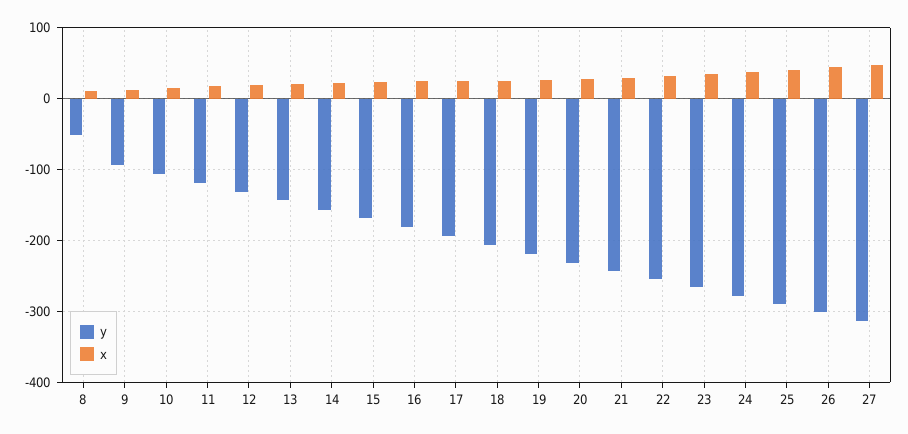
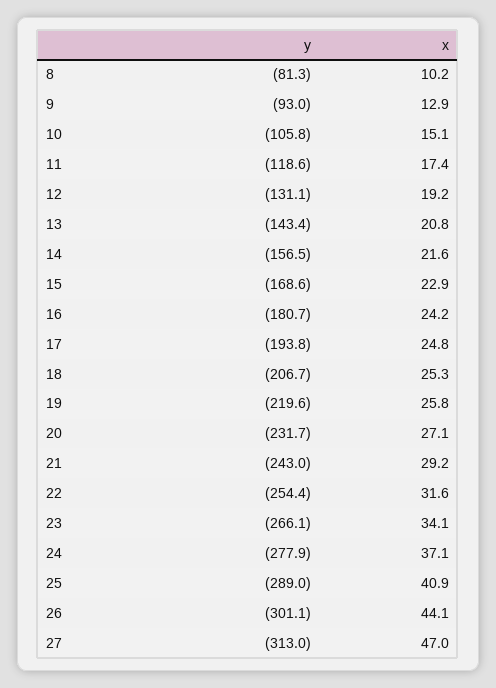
  {
    "y": {
-     "8": -50,
+     "8": -81.3,
      "9": -93,
      "10": -105.8,
      "11": -118.6,
      "12": -131.1,
      "13": -143.4,
      "14": -156.5,
      "15": -168.6,
      "16": -180.7,
      "17": -193.8,
      "18": -206.7,
      "19": -219.6,
      "20": -231.7,
      "21": -243,
      "22": -254.4,
      "23": -266.1,
      "24": -277.9,
      "25": -289,
      "26": -301.1,
      "27": -313
    },
    "x": {
      "8": 10.2,
      "9": 12.9,
      "10": 15.1,
      "11": 17.4,
      "12": 19.2,
      "13": 20.8,
      "14": 21.6,
      "15": 22.9,
      "16": 24.2,
      "17": 24.8,
      "18": 25.3,
      "19": 25.8,
      "20": 27.1,
      "21": 29.2,
      "22": 31.6,
      "23": 34.1,
      "24": 37.1,
      "25": 40.9,
      "26": 44.1,
      "27": 47
    }
  }

